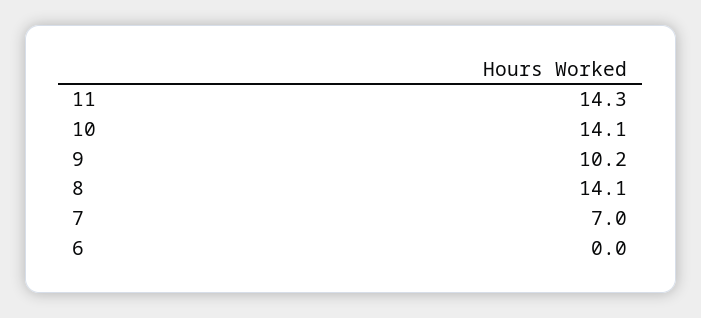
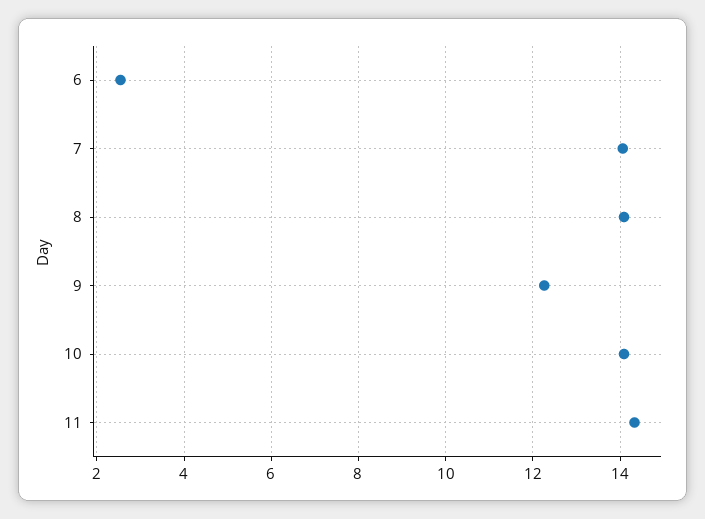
  {
    "11": 14.3,
    "10": 14.1,
-   "9": 10.2,
+   "9": 12.2,
    "8": 14.1,
-   "7": 7,
+   "7": 14,
-   "6": 0
+   "6": 2.6
  }

